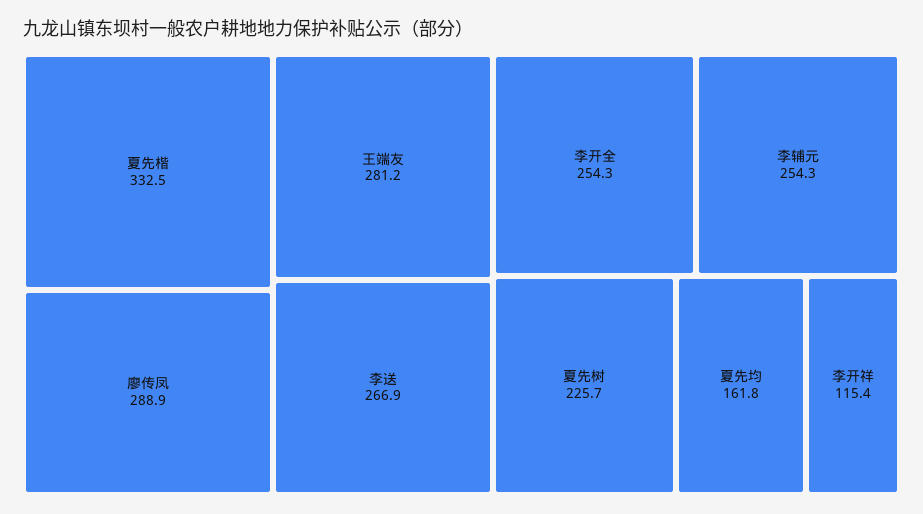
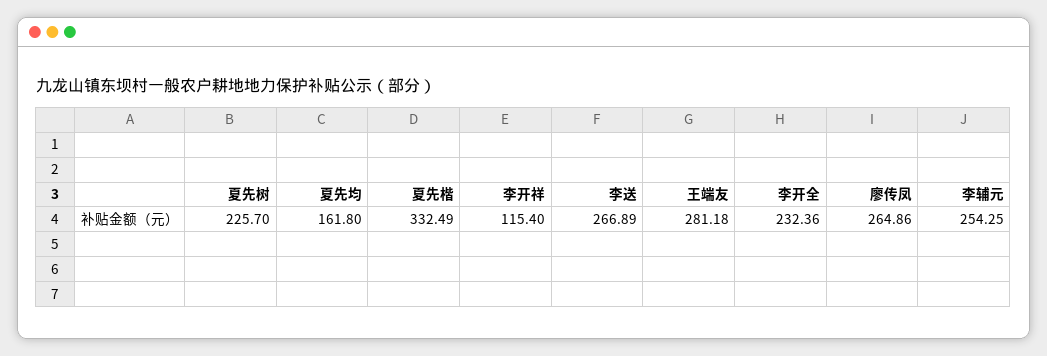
  {
    "夏先楷": 332.49,
-   "廖传凤": 288.9,
+   "廖传凤": 264.86,
    "王端友": 281.18,
    "李送": 266.89,
-   "李开全": 254.3,
+   "李开全": 232.36,
    "李辅元": 254.25,
    "夏先树": 225.7,
    "夏先均": 161.8,
    "李开祥": 115.4
  }

